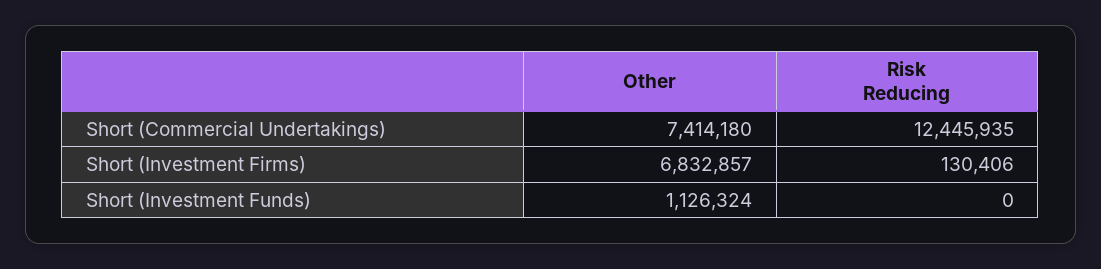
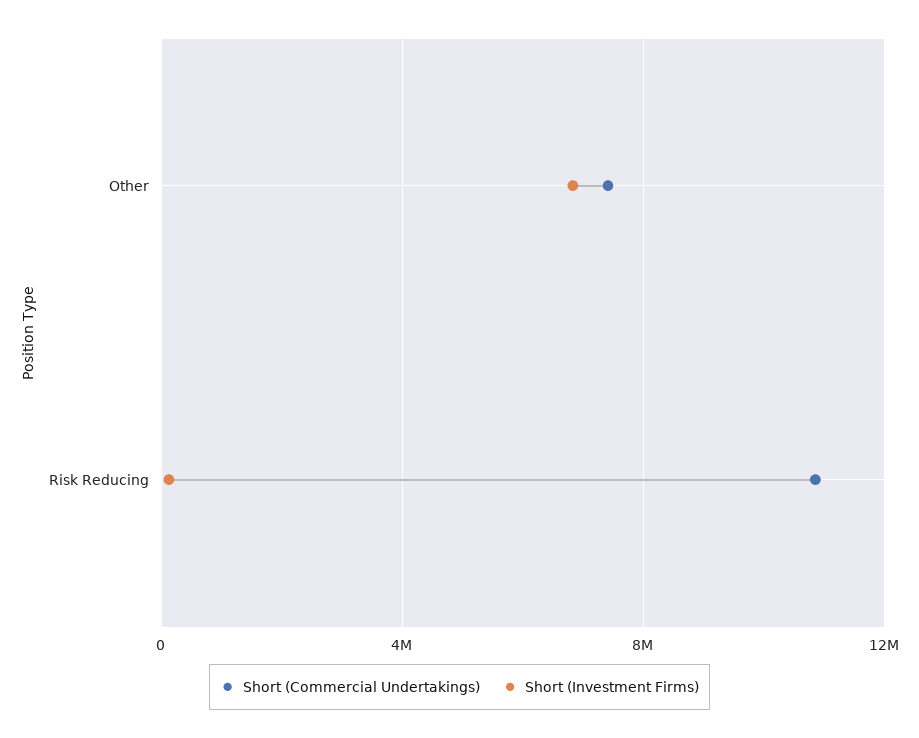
  {
    "Short (Commercial Undertakings)": {
      "Other": 7414180,
-     "Risk Reducing": 12445935
+     "Risk Reducing": 11000000
    },
    "Short (Investment Firms)": {
      "Other": 6832857,
      "Risk Reducing": 130406
-   },
+   }
-   "Short (Investment Funds)": {
-     "Other": 1126324,
-     "Risk Reducing": 0
-   }
  }

